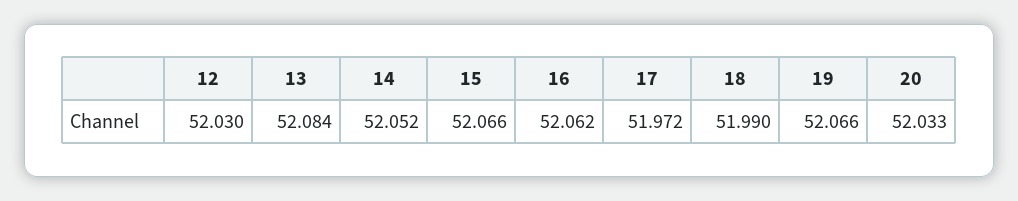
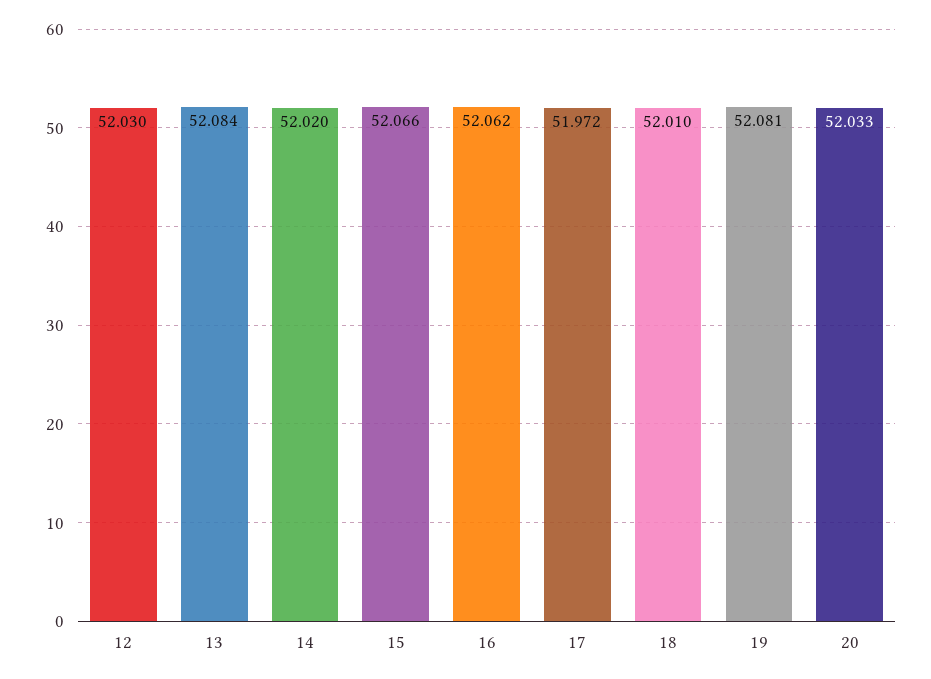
  {
    "12": 52.03,
    "13": 52.084,
-   "14": 52.052,
+   "14": 52.02,
    "15": 52.066,
    "16": 52.062,
    "17": 51.972,
-   "18": 51.99,
+   "18": 52.01,
-   "19": 52.066,
+   "19": 52.081,
    "20": 52.033
  }

